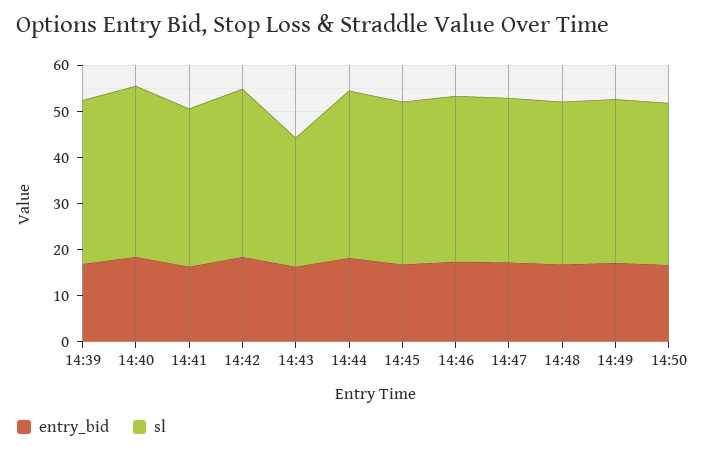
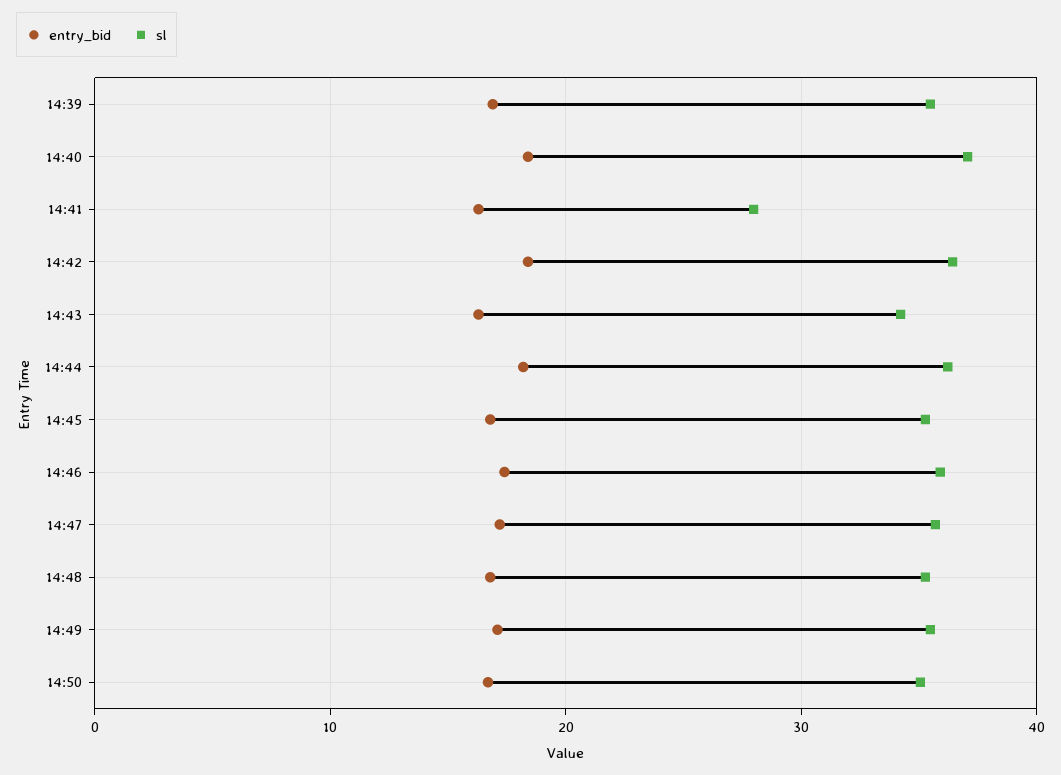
  {
    "entry_bid": {
      "14:39": 17,
      "14:40": 18,
      "14:41": 16,
      "14:42": 18,
      "14:43": 16,
      "14:44": 18,
      "14:45": 17,
      "14:46": 17,
      "14:47": 17,
      "14:48": 17,
      "14:49": 17,
      "14:50": 17
    },
    "sl": {
      "14:39": 35,
      "14:40": 37,
-     "14:41": 34,
+     "14:41": 28,
      "14:42": 36,
-     "14:43": 28,
+     "14:43": 34,
      "14:44": 36,
      "14:45": 35,
      "14:46": 36,
      "14:47": 36,
      "14:48": 35,
      "14:49": 35,
      "14:50": 35
    }
  }

